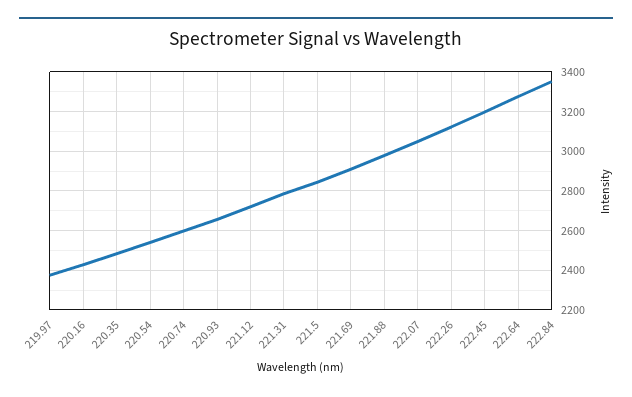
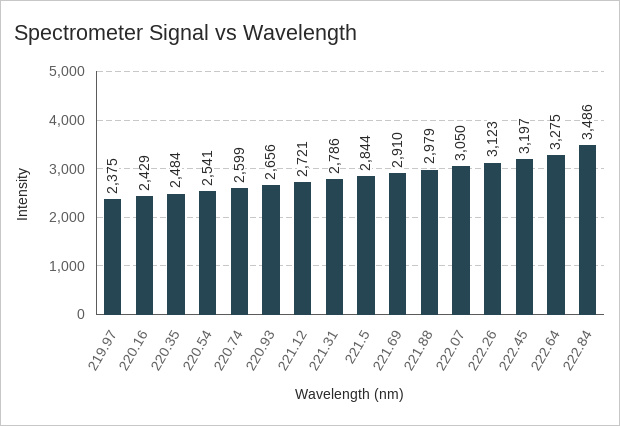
  {
    "219.97": 2375,
    "220.16": 2429,
    "220.35": 2484,
    "220.54": 2541,
    "220.74": 2599,
    "220.93": 2656,
    "221.12": 2721,
    "221.31": 2786,
    "221.5": 2844,
    "221.69": 2910,
    "221.88": 2979,
    "222.07": 3050,
    "222.26": 3123,
    "222.45": 3197,
    "222.64": 3275,
-   "222.84": 3350
+   "222.84": 3486
  }

